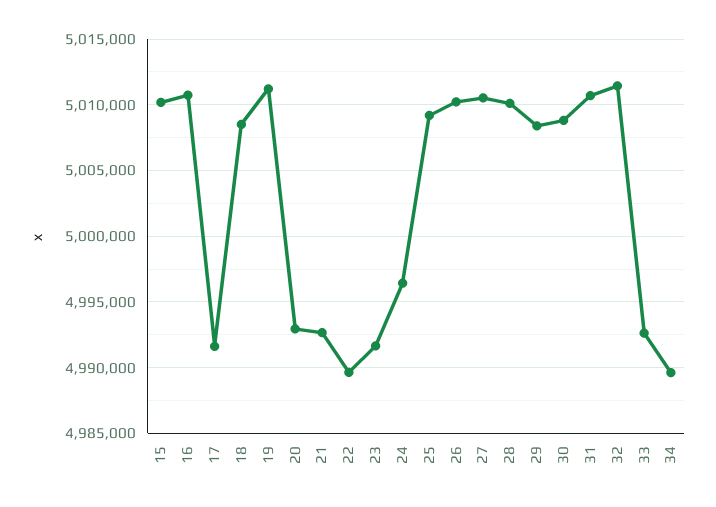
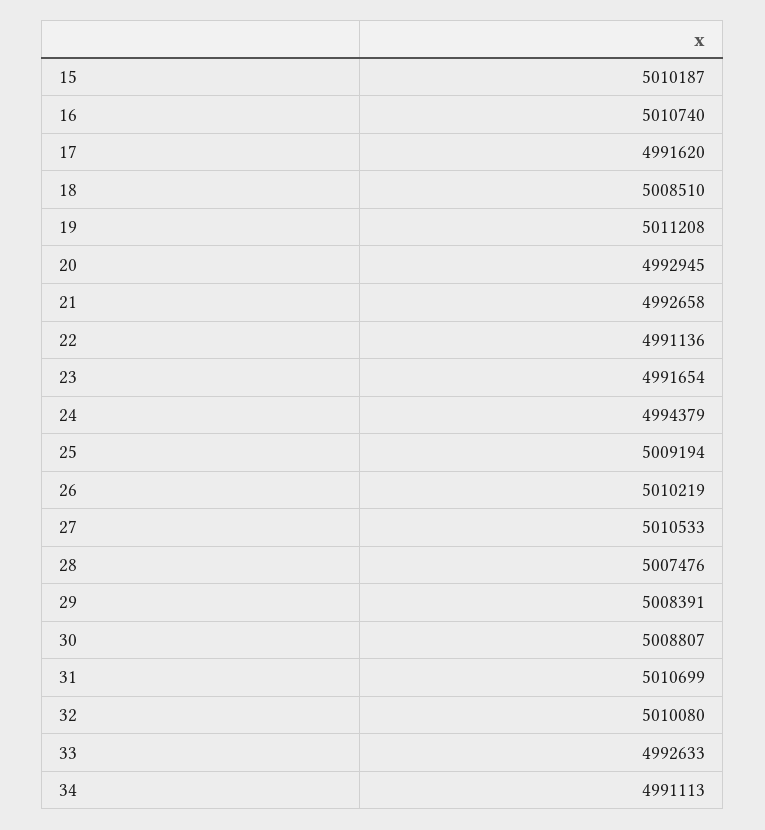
  {
    "15": 5010187,
    "16": 5010740,
    "17": 4991620,
    "18": 5008510,
    "19": 5011208,
    "20": 4992945,
    "21": 4992658,
-   "22": 4989500,
+   "22": 4991136,
    "23": 4991654,
-   "24": 4996500,
+   "24": 4994379,
    "25": 5009194,
    "26": 5010219,
    "27": 5010533,
-   "28": 5010000,
+   "28": 5007476,
    "29": 5008391,
    "30": 5008807,
    "31": 5010699,
-   "32": 5011500,
+   "32": 5010080,
    "33": 4992633,
-   "34": 4989500
+   "34": 4991113
  }

